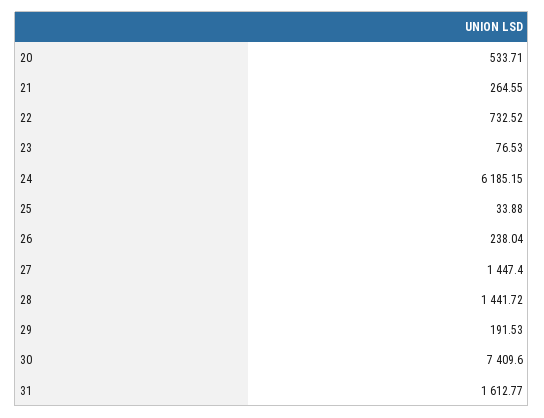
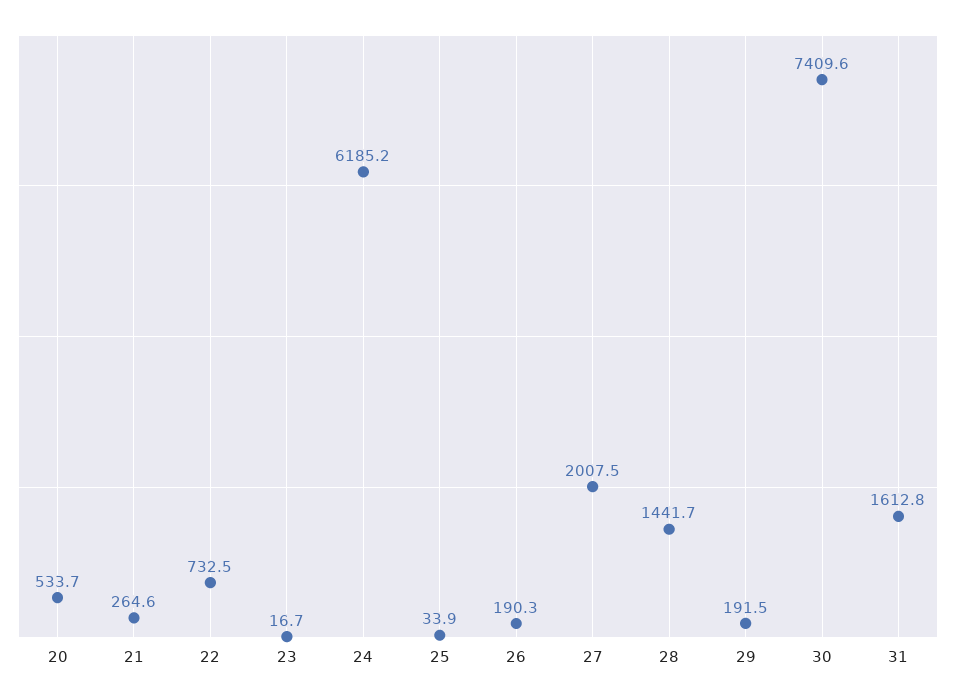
  {
    "20": 533.71,
    "21": 264.55,
    "22": 732.52,
-   "23": 76.53,
+   "23": 16.7,
    "24": 6185.15,
    "25": 33.88,
-   "26": 238.04,
+   "26": 190.3,
-   "27": 1447.4,
+   "27": 2007.5,
    "28": 1441.72,
    "29": 191.53,
    "30": 7409.6,
    "31": 1612.77
  }

